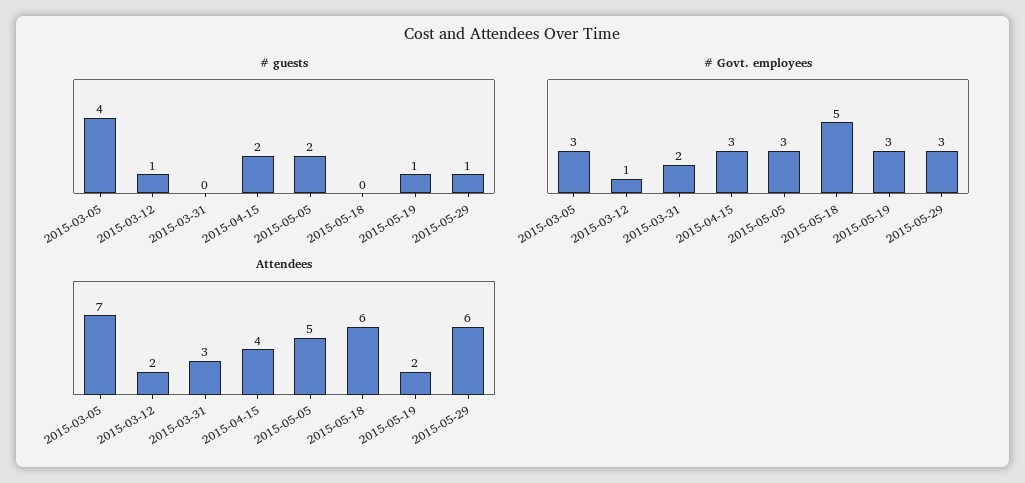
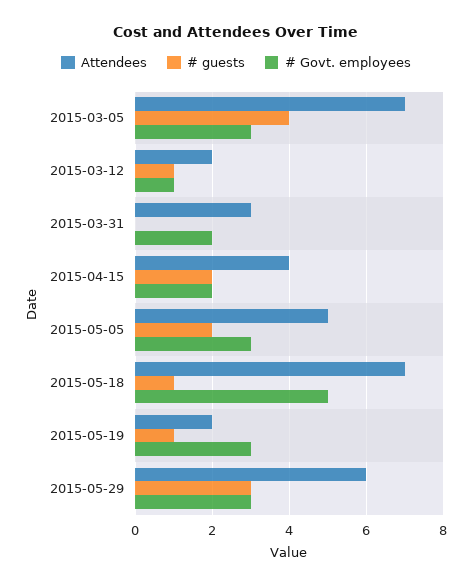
  {
    "# guests": {
      "2015-03-05": 4,
      "2015-03-12": 1,
      "2015-03-31": 0,
      "2015-04-15": 2,
      "2015-05-05": 2,
-     "2015-05-18": 0,
+     "2015-05-18": 1,
      "2015-05-19": 1,
-     "2015-05-29": 1
+     "2015-05-29": 3
    },
    "# Govt. employees": {
      "2015-03-05": 3,
      "2015-03-12": 1,
      "2015-03-31": 2,
-     "2015-04-15": 3,
+     "2015-04-15": 2,
      "2015-05-05": 3,
      "2015-05-18": 5,
      "2015-05-19": 3,
      "2015-05-29": 3
    },
    "Attendees": {
      "2015-03-05": 7,
      "2015-03-12": 2,
      "2015-03-31": 3,
      "2015-04-15": 4,
      "2015-05-05": 5,
-     "2015-05-18": 6,
+     "2015-05-18": 7,
      "2015-05-19": 2,
      "2015-05-29": 6
    }
  }

